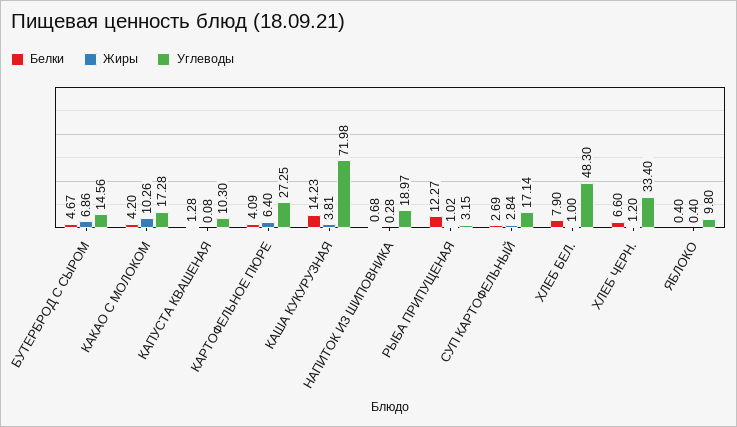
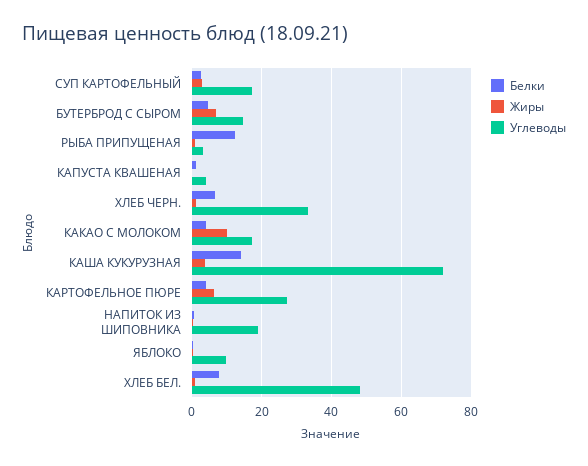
  {
    "Белки": {
      "БУТЕРБРОД С СЫРОМ": 4.67,
      "КАКАО С МОЛОКОМ": 4.2,
      "КАПУСТА КВАШЕНАЯ": 1.28,
      "КАРТОФЕЛЬНОЕ ПЮРЕ": 4.09,
      "КАША КУКУРУЗНАЯ": 14.23,
      "НАПИТОК ИЗ ШИПОВНИКА": 0.68,
      "РЫБА ПРИПУЩЕНАЯ": 12.27,
      "СУП КАРТОФЕЛЬНЫЙ": 2.69,
      "ХЛЕБ БЕЛ.": 7.9,
      "ХЛЕБ ЧЕРН.": 6.6,
      "ЯБЛОКО": 0.4
    },
    "Жиры": {
      "БУТЕРБРОД С СЫРОМ": 6.86,
      "КАКАО С МОЛОКОМ": 10.26,
      "КАПУСТА КВАШЕНАЯ": 0.08,
      "КАРТОФЕЛЬНОЕ ПЮРЕ": 6.4,
      "КАША КУКУРУЗНАЯ": 3.81,
      "НАПИТОК ИЗ ШИПОВНИКА": 0.28,
      "РЫБА ПРИПУЩЕНАЯ": 1.02,
      "СУП КАРТОФЕЛЬНЫЙ": 2.84,
      "ХЛЕБ БЕЛ.": 1,
      "ХЛЕБ ЧЕРН.": 1.2,
      "ЯБЛОКО": 0.4
    },
    "Углеводы": {
      "БУТЕРБРОД С СЫРОМ": 14.56,
      "КАКАО С МОЛОКОМ": 17.28,
-     "КАПУСТА КВАШЕНАЯ": 10.3,
+     "КАПУСТА КВАШЕНАЯ": 4,
      "КАРТОФЕЛЬНОЕ ПЮРЕ": 27.25,
      "КАША КУКУРУЗНАЯ": 71.98,
      "НАПИТОК ИЗ ШИПОВНИКА": 18.97,
      "РЫБА ПРИПУЩЕНАЯ": 3.15,
      "СУП КАРТОФЕЛЬНЫЙ": 17.14,
      "ХЛЕБ БЕЛ.": 48.3,
      "ХЛЕБ ЧЕРН.": 33.4,
      "ЯБЛОКО": 9.8
    }
  }

